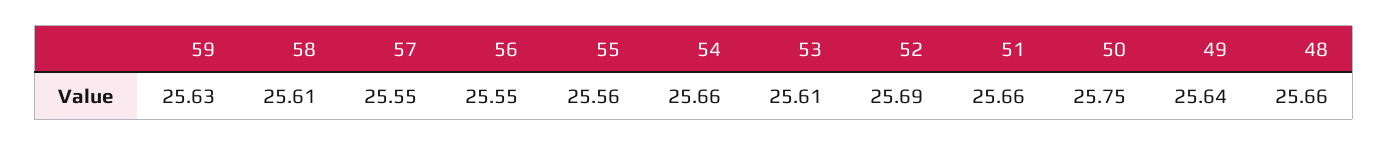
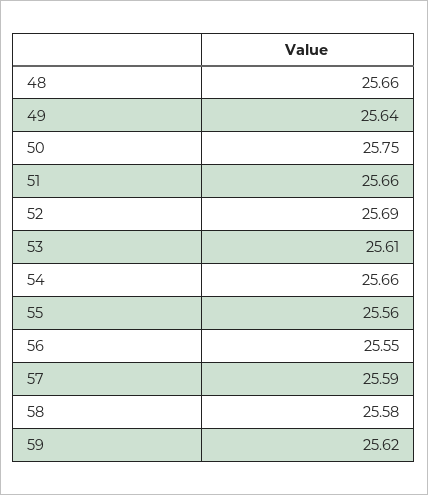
  {
-   "59": 25.63,
+   "59": 25.62,
-   "58": 25.61,
+   "58": 25.58,
-   "57": 25.55,
+   "57": 25.59,
    "56": 25.55,
    "55": 25.56,
    "54": 25.66,
    "53": 25.61,
    "52": 25.69,
    "51": 25.66,
    "50": 25.75,
    "49": 25.64,
    "48": 25.66
  }

